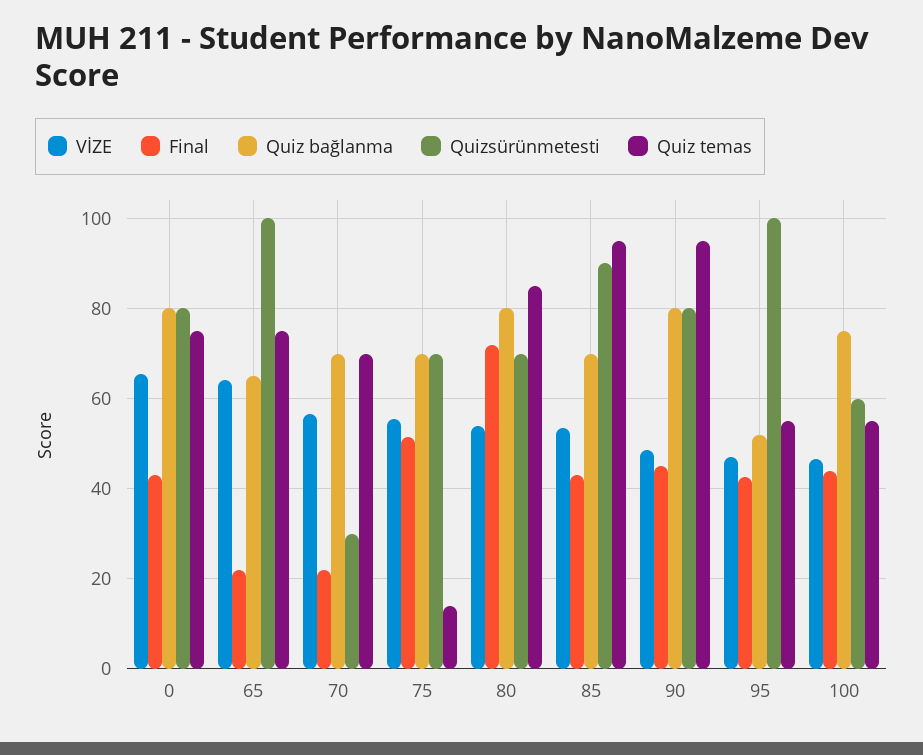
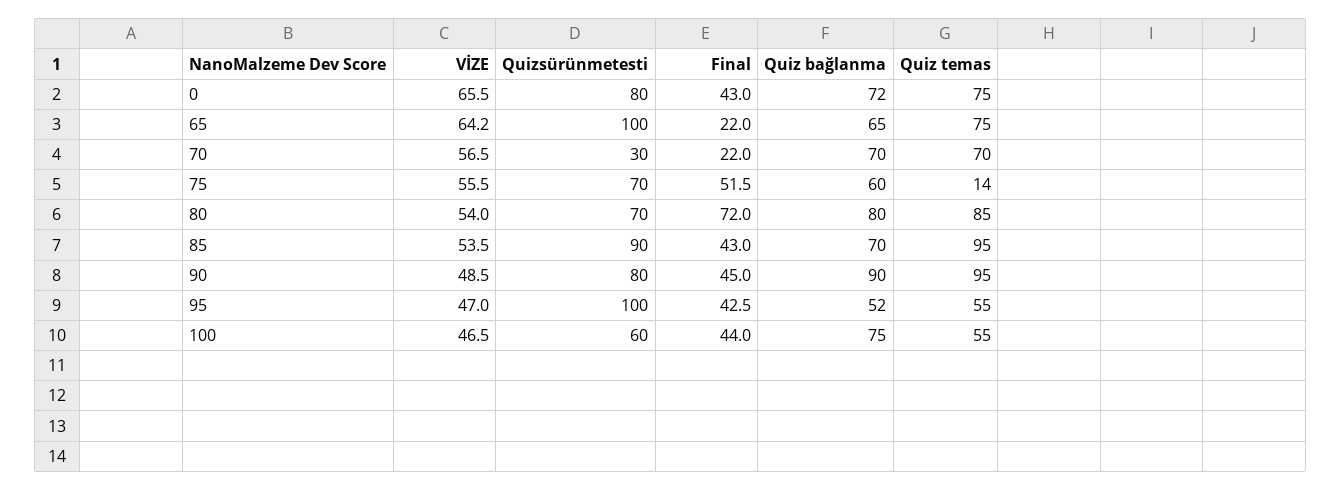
  {
    "VİZE": {
      "0": 65.5,
      "65": 64.2,
      "70": 56.5,
      "75": 55.5,
      "80": 54,
      "85": 53.5,
      "90": 48.5,
      "95": 47,
      "100": 46.5
    },
    "Final": {
      "0": 43,
      "65": 22,
      "70": 22,
      "75": 51.5,
      "80": 72,
      "85": 43,
      "90": 45,
      "95": 42.5,
      "100": 44
    },
    "Quiz bağlanma": {
-     "0": 80,
+     "0": 72,
      "65": 65,
      "70": 70,
-     "75": 70,
+     "75": 60,
      "80": 80,
      "85": 70,
-     "90": 80,
+     "90": 90,
      "95": 52,
      "100": 75
    },
    "Quizsürünmetesti": {
      "0": 80,
      "65": 100,
      "70": 30,
      "75": 70,
      "80": 70,
      "85": 90,
      "90": 80,
      "95": 100,
      "100": 60
    },
    "Quiz temas": {
      "0": 75,
      "65": 75,
      "70": 70,
      "75": 14,
      "80": 85,
      "85": 95,
      "90": 95,
      "95": 55,
      "100": 55
    }
  }

